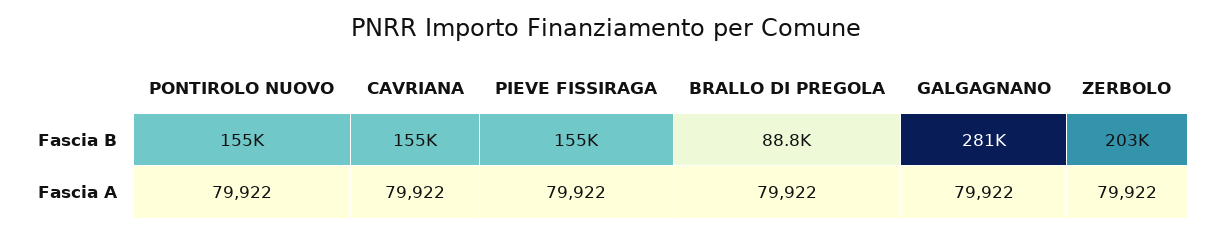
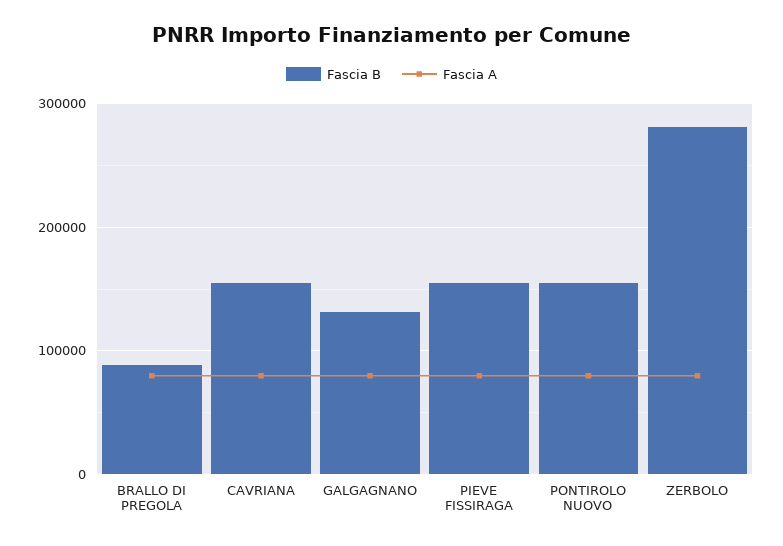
  {
    "Fascia B": {
      "PONTIROLO NUOVO": 155000,
      "CAVRIANA": 155000,
      "PIEVE FISSIRAGA": 155000,
      "BRALLO DI PREGOLA": 88800,
-     "GALGAGNANO": 281000,
+     "GALGAGNANO": 130000,
-     "ZERBOLO": 203000
+     "ZERBOLO": 280000
    },
    "Fascia A": {
      "PONTIROLO NUOVO": 79922,
      "CAVRIANA": 79922,
      "PIEVE FISSIRAGA": 79922,
      "BRALLO DI PREGOLA": 79922,
      "GALGAGNANO": 79922,
      "ZERBOLO": 79922
    }
  }

